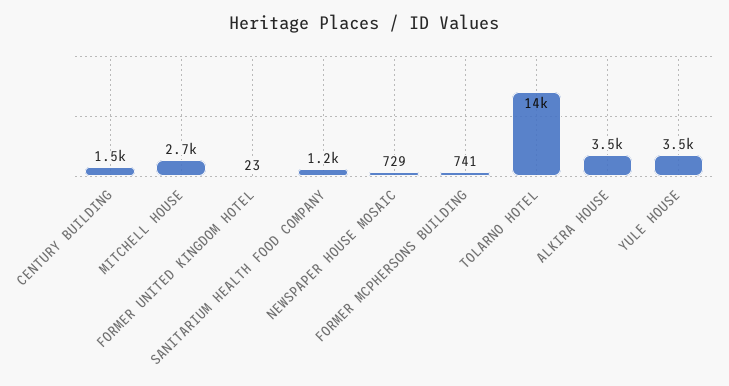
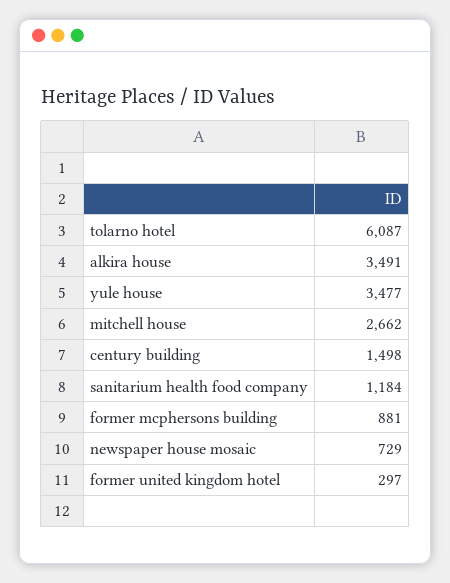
  {
    "CENTURY BUILDING": 1498,
    "MITCHELL HOUSE": 2662,
-   "FORMER UNITED KINGDOM HOTEL": 23,
+   "FORMER UNITED KINGDOM HOTEL": 297,
    "SANITARIUM HEALTH FOOD COMPANY": 1184,
    "NEWSPAPER HOUSE MOSAIC": 729,
-   "FORMER MCPHERSONS BUILDING": 741,
+   "FORMER MCPHERSONS BUILDING": 881,
-   "TOLARNO HOTEL": 14000,
+   "TOLARNO HOTEL": 6087,
    "ALKIRA HOUSE": 3491,
    "YULE HOUSE": 3477
  }

